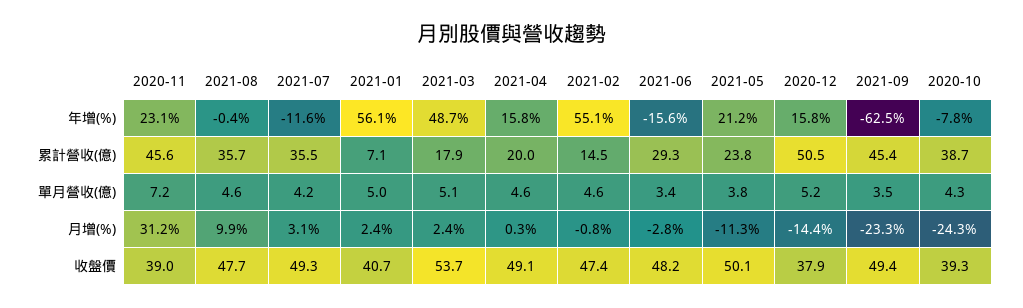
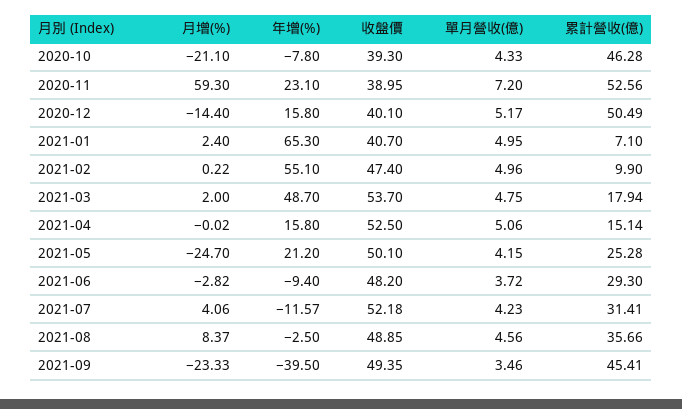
  {
    "2020-11": {
      "年增(%)": 23.1,
-     "累計營收(億)": 45.6,
+     "累計營收(億)": 52.56,
      "單月營收(億)": 7.2,
-     "月增(%)": 31.2,
+     "月增(%)": 59.3,
      "收盤價": 38.95
    },
    "2021-08": {
-     "年增(%)": -0.4,
+     "年增(%)": -2.5,
      "累計營收(億)": 35.66,
      "單月營收(億)": 4.56,
-     "月增(%)": 9.9,
+     "月增(%)": 8.37,
-     "收盤價": 47.7
+     "收盤價": 48.85
    },
    "2021-07": {
      "年增(%)": -11.57,
-     "累計營收(億)": 35.5,
+     "累計營收(億)": 31.41,
      "單月營收(億)": 4.23,
-     "月增(%)": 3.1,
+     "月增(%)": 4.06,
-     "收盤價": 49.3
+     "收盤價": 52.18
    },
    "2021-01": {
-     "年增(%)": 56.1,
+     "年增(%)": 65.3,
      "累計營收(億)": 7.1,
      "單月營收(億)": 4.95,
      "月增(%)": 2.4,
      "收盤價": 40.7
    },
    "2021-03": {
      "年增(%)": 48.7,
      "累計營收(億)": 17.94,
-     "單月營收(億)": 5.1,
+     "單月營收(億)": 4.75,
-     "月增(%)": 2.4,
+     "月增(%)": 2,
      "收盤價": 53.7
    },
    "2021-04": {
      "年增(%)": 15.8,
-     "累計營收(億)": 20,
+     "累計營收(億)": 15.14,
-     "單月營收(億)": 4.6,
+     "單月營收(億)": 5.06,
-     "月增(%)": 0.3,
+     "月增(%)": -0.02,
-     "收盤價": 49.1
+     "收盤價": 52.5
    },
    "2021-02": {
      "年增(%)": 55.1,
-     "累計營收(億)": 14.5,
+     "累計營收(億)": 9.9,
-     "單月營收(億)": 4.6,
+     "單月營收(億)": 4.96,
-     "月增(%)": -0.8,
+     "月增(%)": 0.22,
      "收盤價": 47.4
    },
    "2021-06": {
-     "年增(%)": -15.6,
+     "年增(%)": -9.4,
      "累計營收(億)": 29.3,
-     "單月營收(億)": 3.4,
+     "單月營收(億)": 3.72,
      "月增(%)": -2.82,
      "收盤價": 48.2
    },
    "2021-05": {
      "年增(%)": 21.2,
-     "累計營收(億)": 23.8,
+     "累計營收(億)": 25.28,
-     "單月營收(億)": 3.8,
+     "單月營收(億)": 4.15,
-     "月增(%)": -11.3,
+     "月增(%)": -24.7,
      "收盤價": 50.1
    },
    "2020-12": {
      "年增(%)": 15.8,
      "累計營收(億)": 50.49,
      "單月營收(億)": 5.17,
      "月增(%)": -14.4,
-     "收盤價": 37.9
+     "收盤價": 40.1
    },
    "2021-09": {
-     "年增(%)": -62.5,
+     "年增(%)": -39.5,
      "累計營收(億)": 45.41,
      "單月營收(億)": 3.46,
      "月增(%)": -23.33,
      "收盤價": 49.35
    },
    "2020-10": {
      "年增(%)": -7.8,
-     "累計營收(億)": 38.7,
+     "累計營收(億)": 46.28,
      "單月營收(億)": 4.33,
-     "月增(%)": -24.3,
+     "月增(%)": -21.1,
      "收盤價": 39.3
    }
  }

